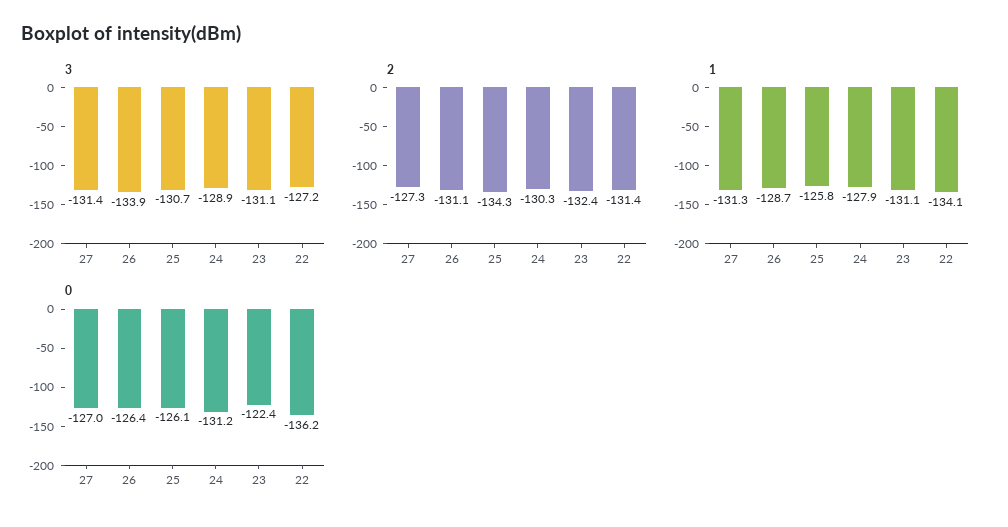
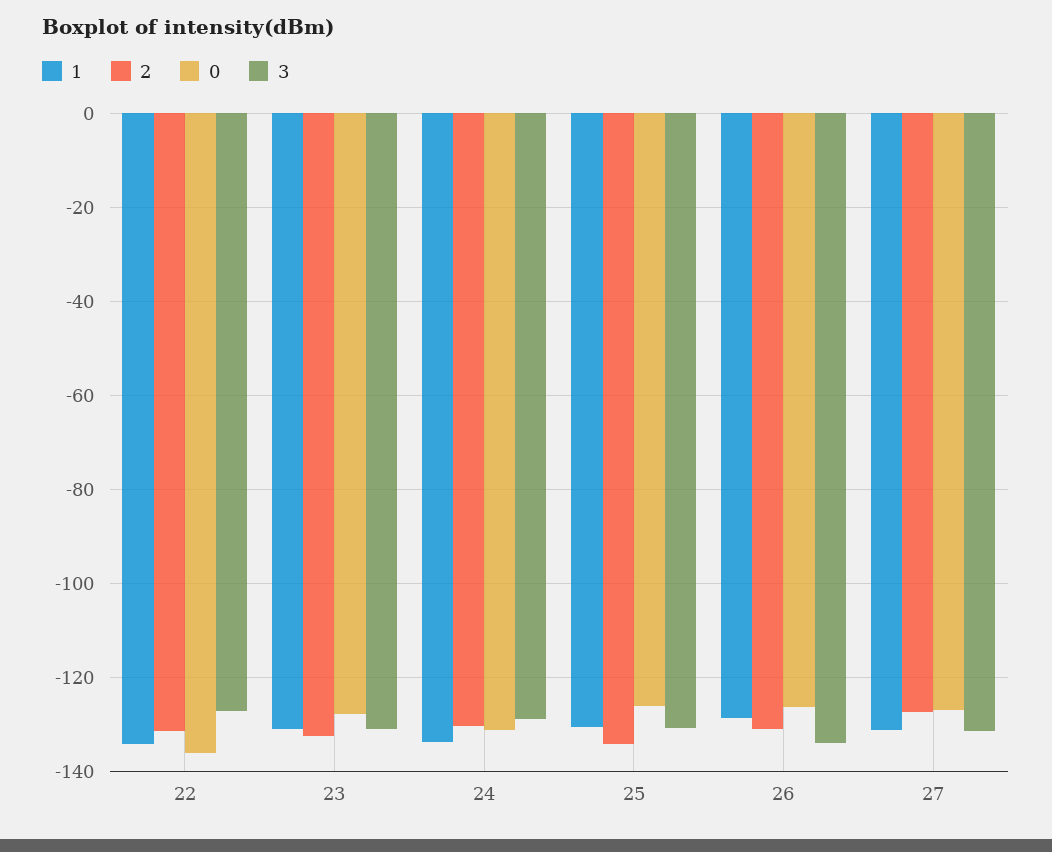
  {
    "3": {
      "27": -131.4,
      "26": -133.9,
      "25": -130.7,
      "24": -128.9,
      "23": -131.1,
      "22": -127.2
    },
    "2": {
      "27": -127.3,
      "26": -131.1,
      "25": -134.3,
      "24": -130.3,
      "23": -132.4,
      "22": -131.4
    },
    "1": {
      "27": -131.3,
      "26": -128.7,
-     "25": -125.8,
+     "25": -130,
-     "24": -127.9,
+     "24": -134,
      "23": -131.1,
      "22": -134.1
    },
    "0": {
      "27": -127,
      "26": -126.4,
      "25": -126.1,
      "24": -131.2,
-     "23": -122.4,
+     "23": -128,
      "22": -136.2
    }
  }

